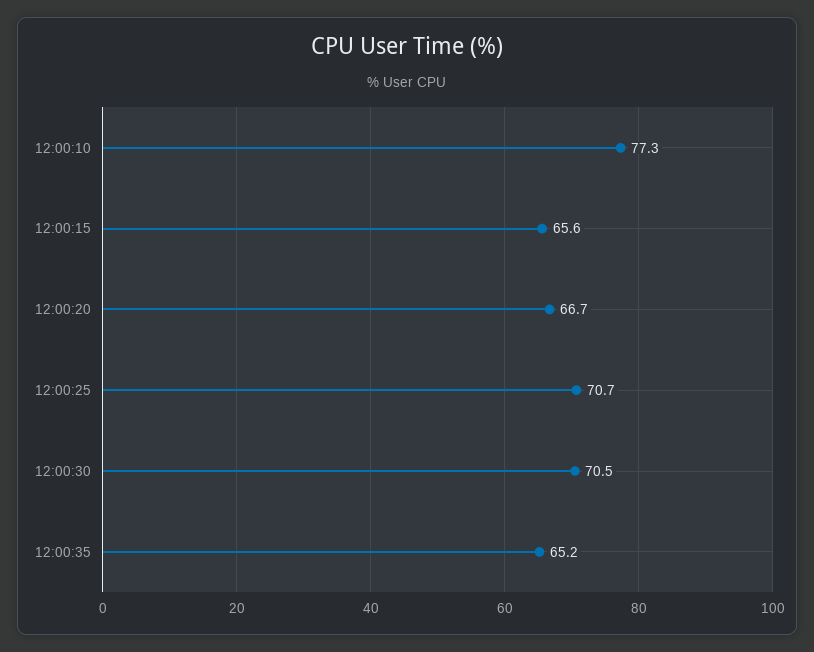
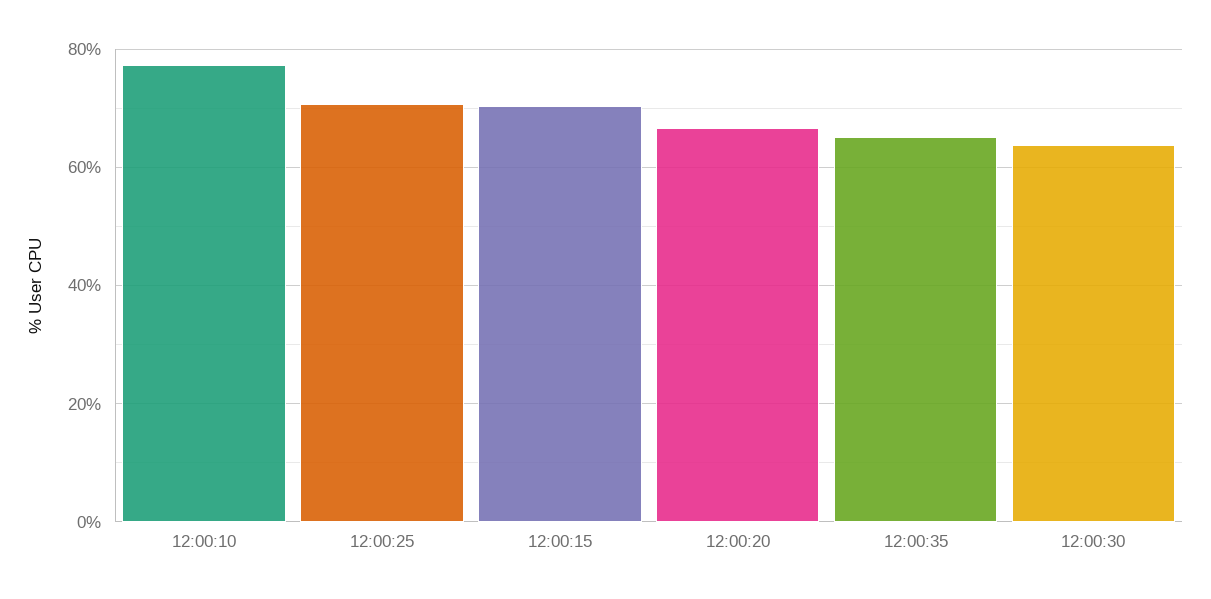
  {
    "12:00:10": 77.3,
-   "12:00:15": 65.6,
+   "12:00:15": 70,
    "12:00:20": 66.7,
    "12:00:25": 70.7,
-   "12:00:30": 70.5,
+   "12:00:30": 64,
    "12:00:35": 65.2
  }

